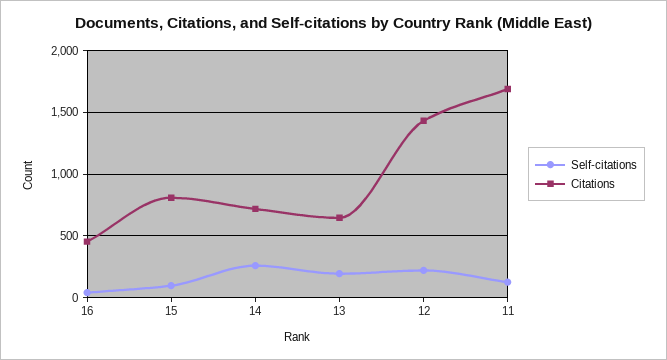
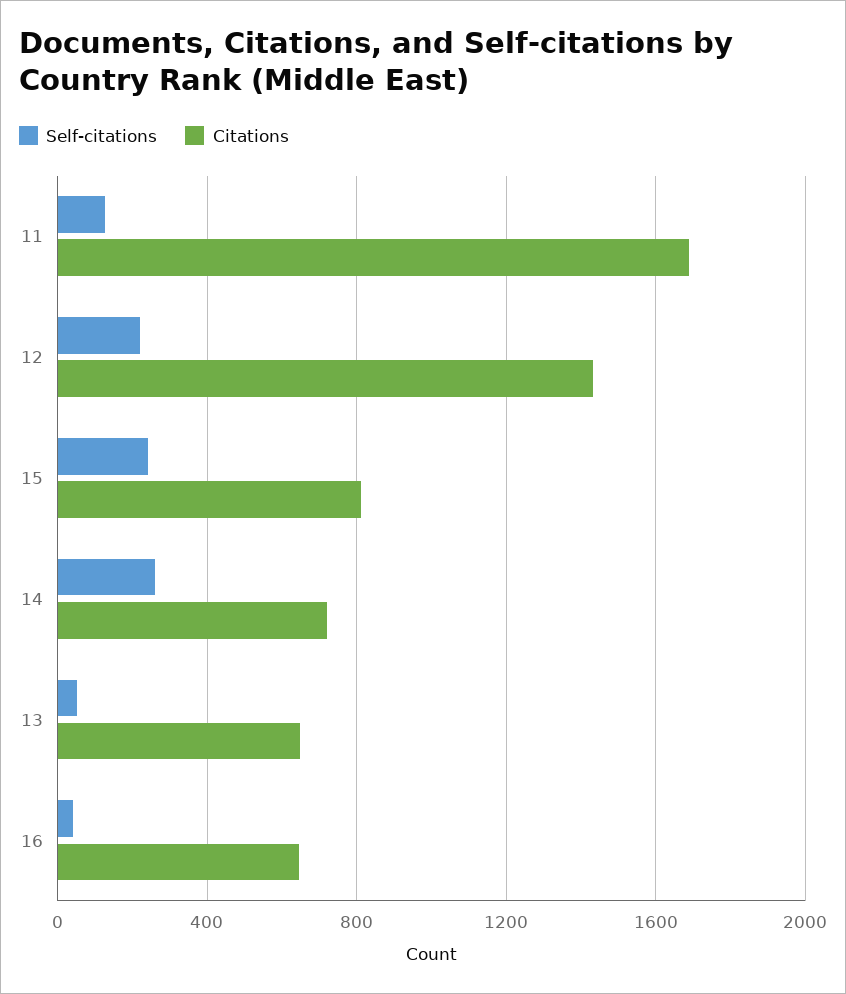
  {
    "Self-citations": {
      "16": 50,
-     "15": 100,
+     "15": 250,
      "14": 250,
-     "13": 200,
+     "13": 50,
      "12": 200,
      "11": 150
    },
    "Citations": {
-     "16": 450,
+     "16": 650,
      "15": 800,
      "14": 700,
      "13": 650,
      "12": 1450,
      "11": 1700
    }
  }

